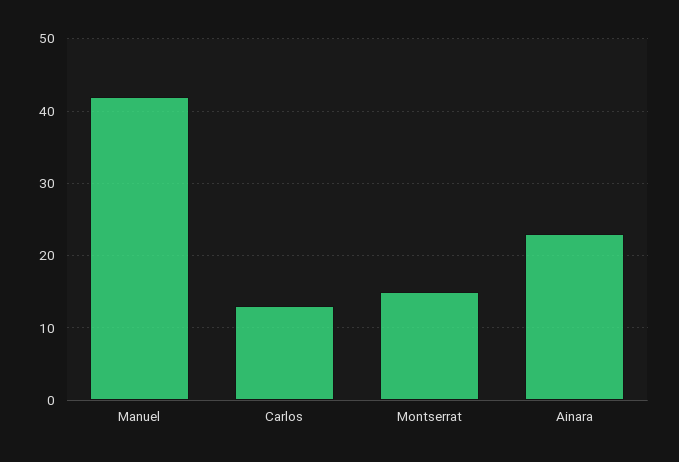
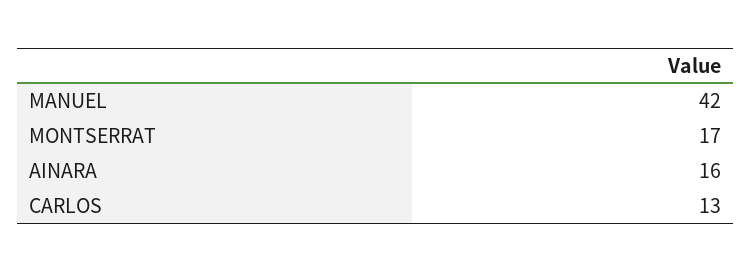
  {
    "Manuel": 42,
    "Carlos": 13,
-   "Montserrat": 15,
+   "Montserrat": 17,
-   "Ainara": 23
+   "Ainara": 16
  }

